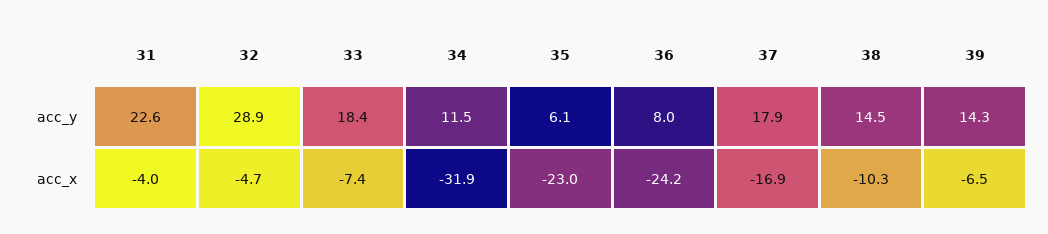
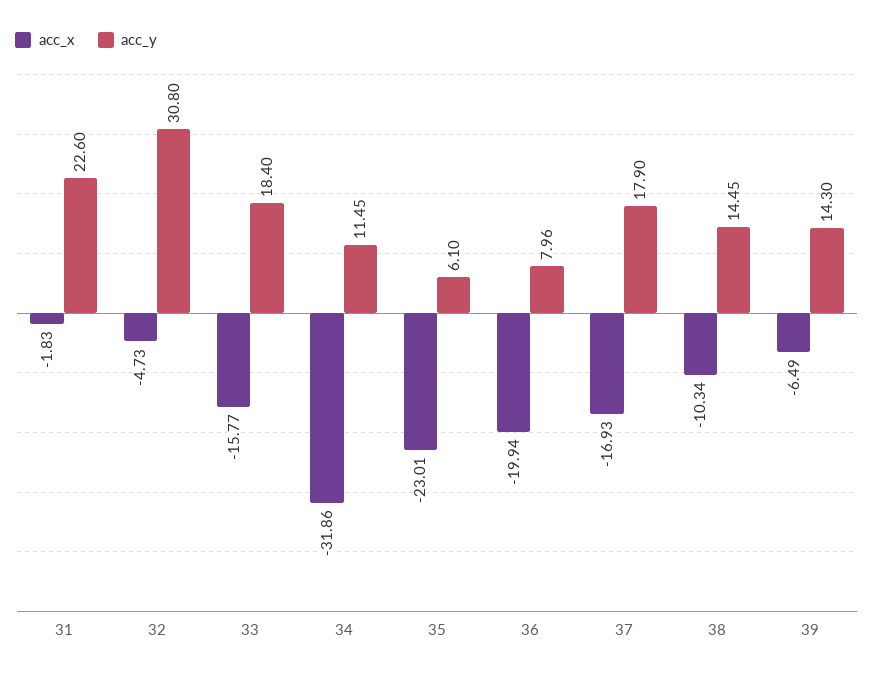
  {
    "acc_y": {
      "31": 22.6,
-     "32": 28.9,
+     "32": 30.8,
      "33": 18.4,
      "34": 11.45,
      "35": 6.1,
      "36": 7.96,
      "37": 17.9,
      "38": 14.45,
      "39": 14.3
    },
    "acc_x": {
-     "31": -4,
+     "31": -1.83,
      "32": -4.73,
-     "33": -7.4,
+     "33": -15.77,
      "34": -31.86,
      "35": -23.01,
-     "36": -24.2,
+     "36": -19.94,
      "37": -16.93,
      "38": -10.34,
      "39": -6.49
    }
  }

